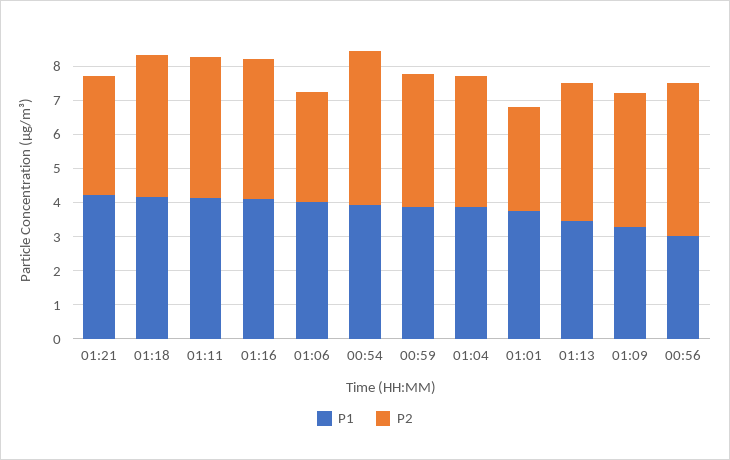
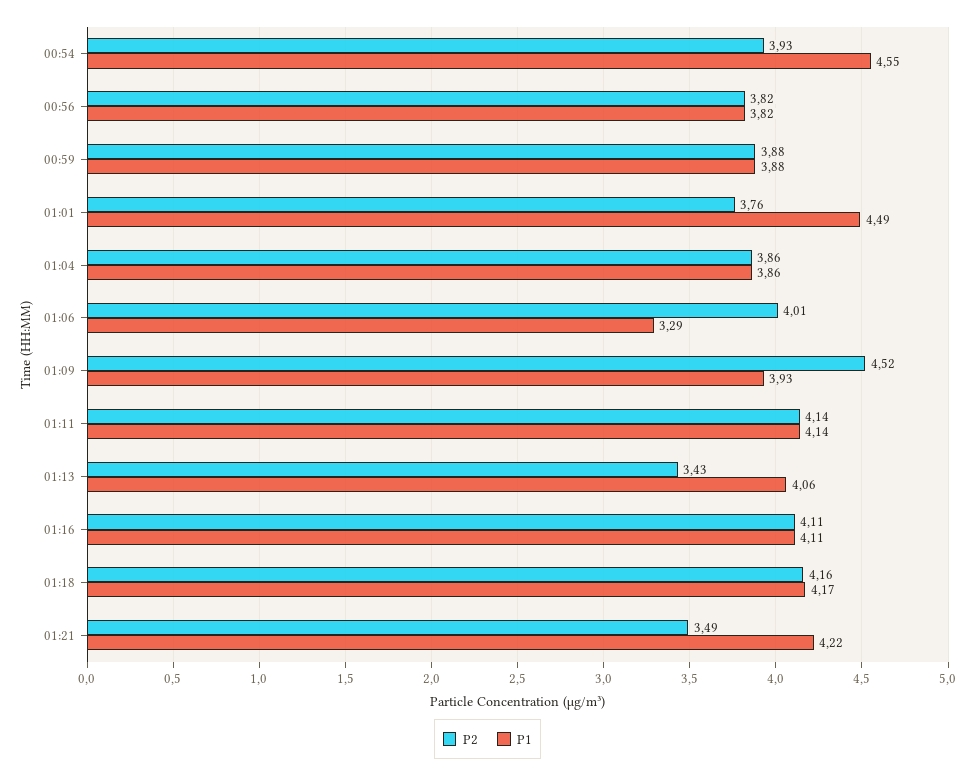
  {
    "P1": {
      "01:21": 4.22,
      "01:18": 4.17,
      "01:11": 4.14,
      "01:16": 4.11,
-     "01:06": 4,
+     "01:06": 3.29,
-     "00:54": 4,
+     "00:54": 4.55,
      "00:59": 3.88,
      "01:04": 3.86,
-     "01:01": 3.75,
+     "01:01": 4.49,
-     "01:13": 3.5,
+     "01:13": 4.06,
-     "01:09": 3.25,
+     "01:09": 3.93,
-     "00:56": 3
+     "00:56": 3.82
    },
    "P2": {
      "01:21": 3.49,
      "01:18": 4.16,
      "01:11": 4.14,
      "01:16": 4.11,
-     "01:06": 3.25,
+     "01:06": 4.01,
-     "00:54": 4.5,
+     "00:54": 3.93,
      "00:59": 3.88,
      "01:04": 3.86,
-     "01:01": 3,
+     "01:01": 3.76,
-     "01:13": 4,
+     "01:13": 3.43,
-     "01:09": 4,
+     "01:09": 4.52,
-     "00:56": 4.5
+     "00:56": 3.82
    }
  }

